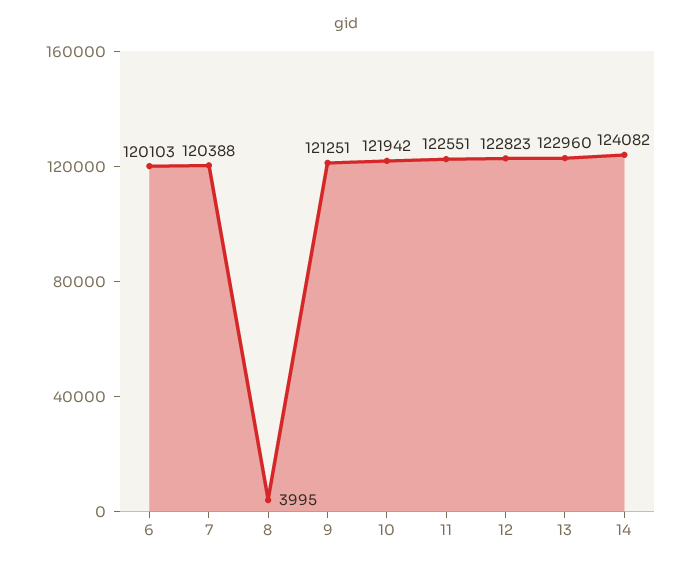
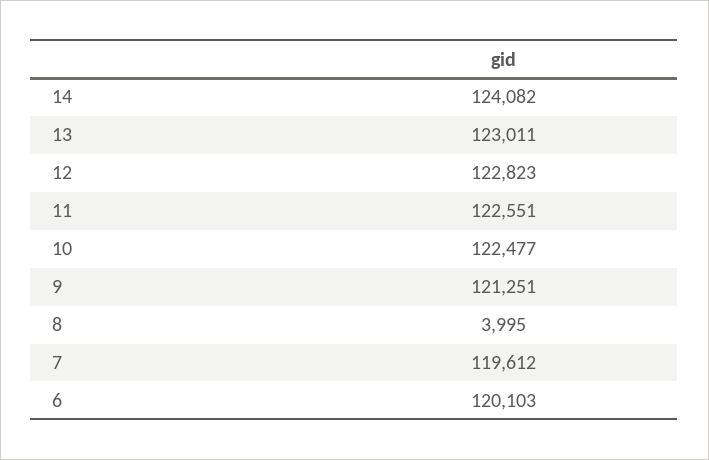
  {
    "6": 120103,
-   "7": 120388,
+   "7": 119612,
    "8": 3995,
    "9": 121251,
-   "10": 121942,
+   "10": 122477,
    "11": 122551,
    "12": 122823,
-   "13": 122960,
+   "13": 123011,
    "14": 124082
  }

